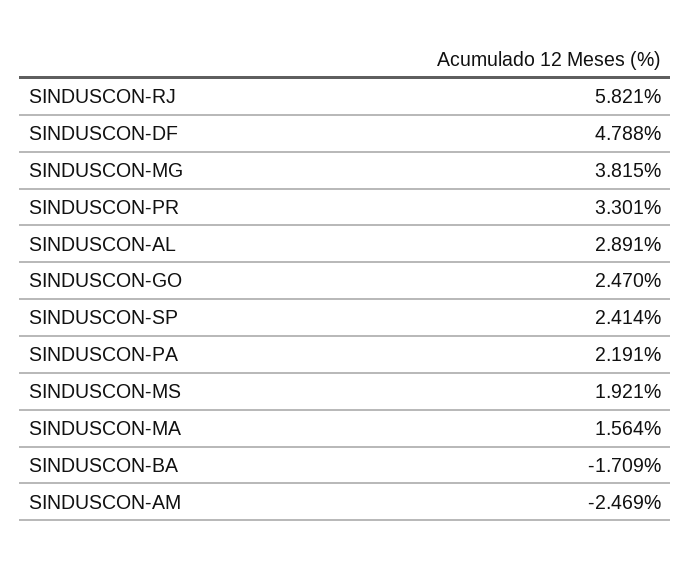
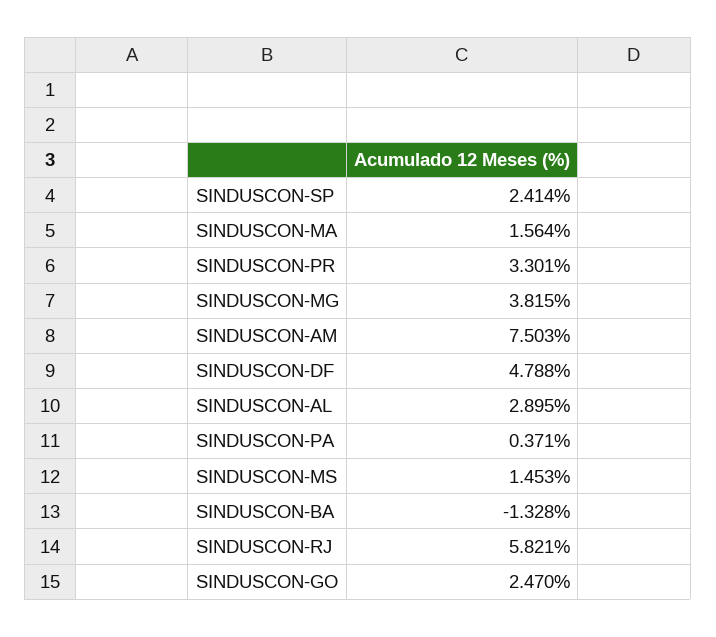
  {
    "SINDUSCON-RJ": 5.821,
    "SINDUSCON-DF": 4.788,
    "SINDUSCON-MG": 3.815,
    "SINDUSCON-PR": 3.301,
-   "SINDUSCON-AL": 2.891,
+   "SINDUSCON-AL": 2.895,
    "SINDUSCON-GO": 2.47,
    "SINDUSCON-SP": 2.414,
-   "SINDUSCON-PA": 2.191,
+   "SINDUSCON-PA": 0.371,
-   "SINDUSCON-MS": 1.921,
+   "SINDUSCON-MS": 1.453,
    "SINDUSCON-MA": 1.564,
-   "SINDUSCON-BA": -1.709,
+   "SINDUSCON-BA": -1.328,
-   "SINDUSCON-AM": -2.469
+   "SINDUSCON-AM": 7.503
  }

